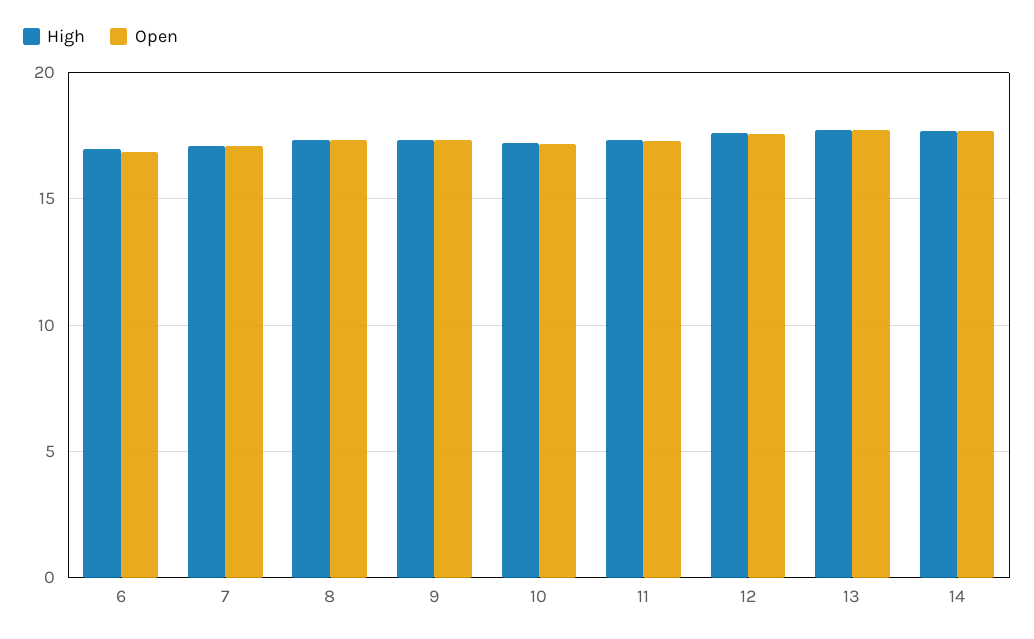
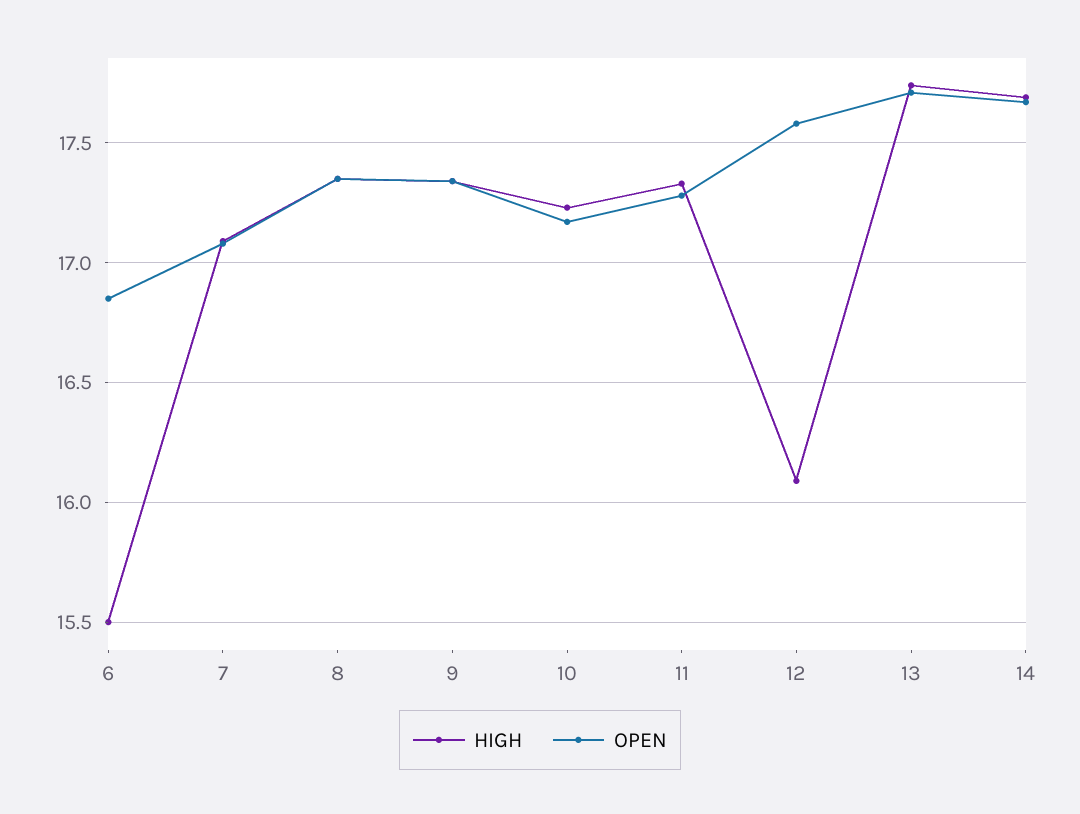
  {
    "High": {
-     "6": 17,
+     "6": 15.5,
      "7": 17.1,
      "8": 17.35,
      "9": 17.35,
      "10": 17.25,
      "11": 17.35,
-     "12": 17.5,
+     "12": 16.1,
      "13": 17.75,
      "14": 17.7
    },
    "Open": {
      "6": 16.85,
      "7": 17.1,
      "8": 17.35,
      "9": 17.35,
      "10": 17.15,
      "11": 17.3,
      "12": 17.6,
      "13": 17.7,
      "14": 17.65
    }
  }

